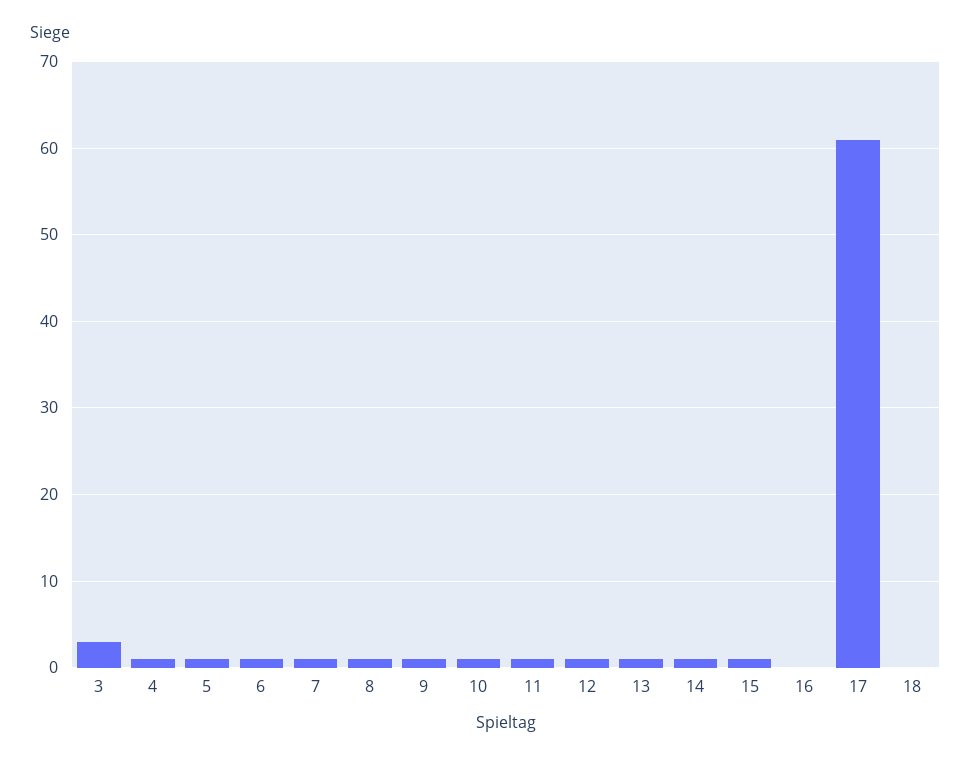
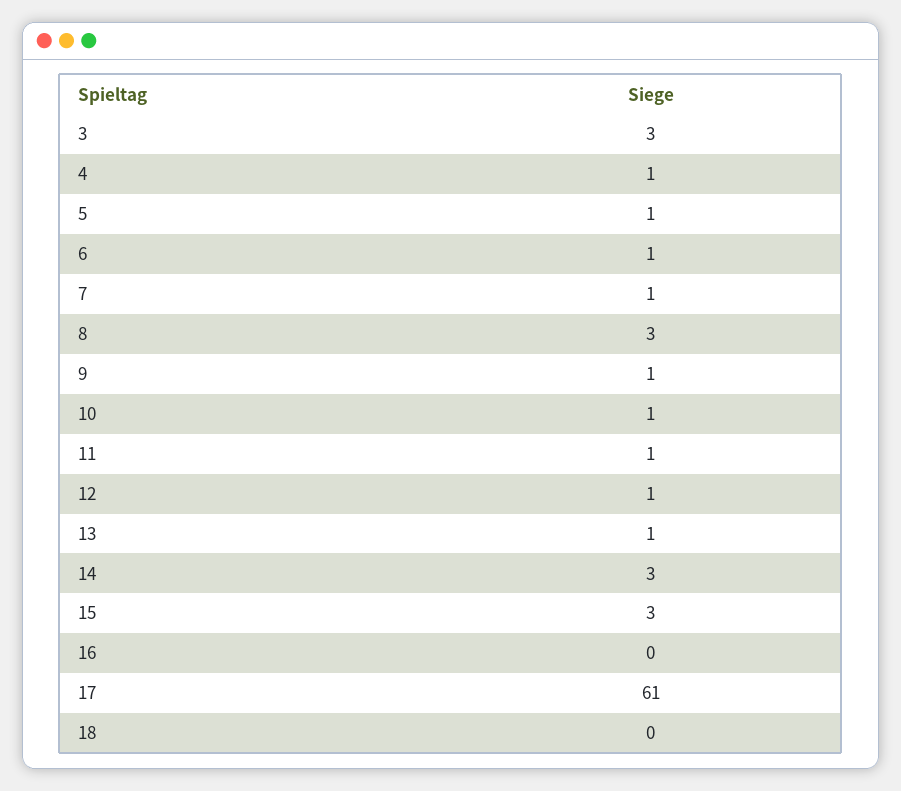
  {
    "3": 3,
    "4": 1,
    "5": 1,
    "6": 1,
    "7": 1,
-   "8": 1,
+   "8": 3,
    "9": 1,
    "10": 1,
    "11": 1,
    "12": 1,
    "13": 1,
-   "14": 1,
+   "14": 3,
-   "15": 1,
+   "15": 3,
    "16": 0,
    "17": 61,
    "18": 0
  }

